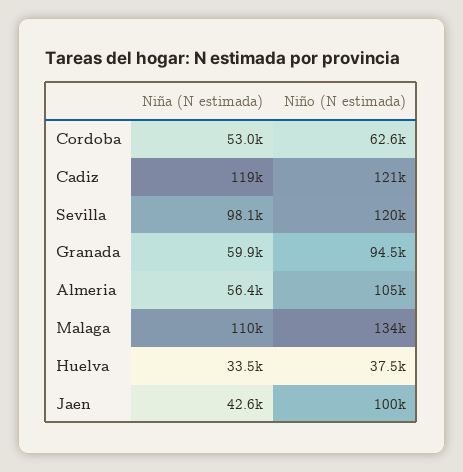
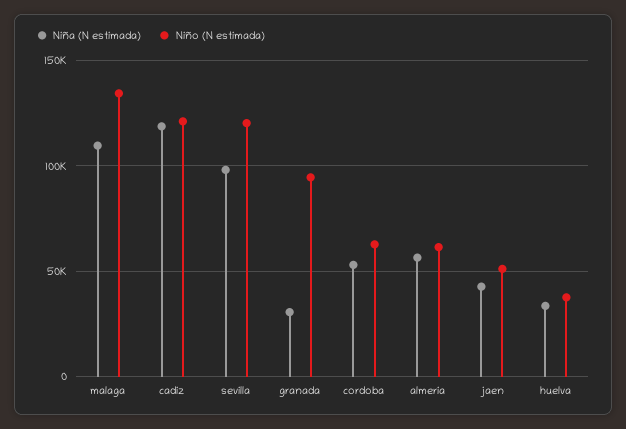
  {
    "Niña (N estimada)": {
      "Cordoba": 53000,
      "Cadiz": 119000,
      "Sevilla": 98100,
-     "Granada": 59900,
+     "Granada": 30000,
      "Almeria": 56400,
      "Malaga": 110000,
      "Huelva": 33500,
      "Jaen": 42600
    },
    "Niño (N estimada)": {
      "Cordoba": 62600,
      "Cadiz": 121000,
      "Sevilla": 120000,
      "Granada": 94500,
-     "Almeria": 105000,
+     "Almeria": 60000,
      "Malaga": 134000,
      "Huelva": 37500,
-     "Jaen": 100000
+     "Jaen": 50000
    }
  }

